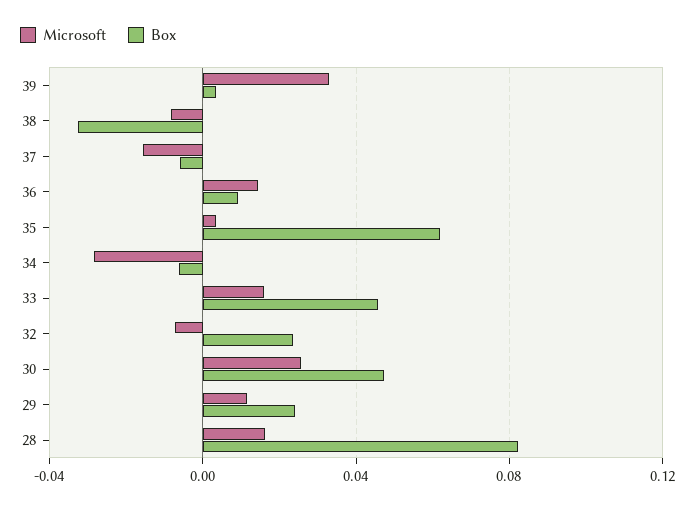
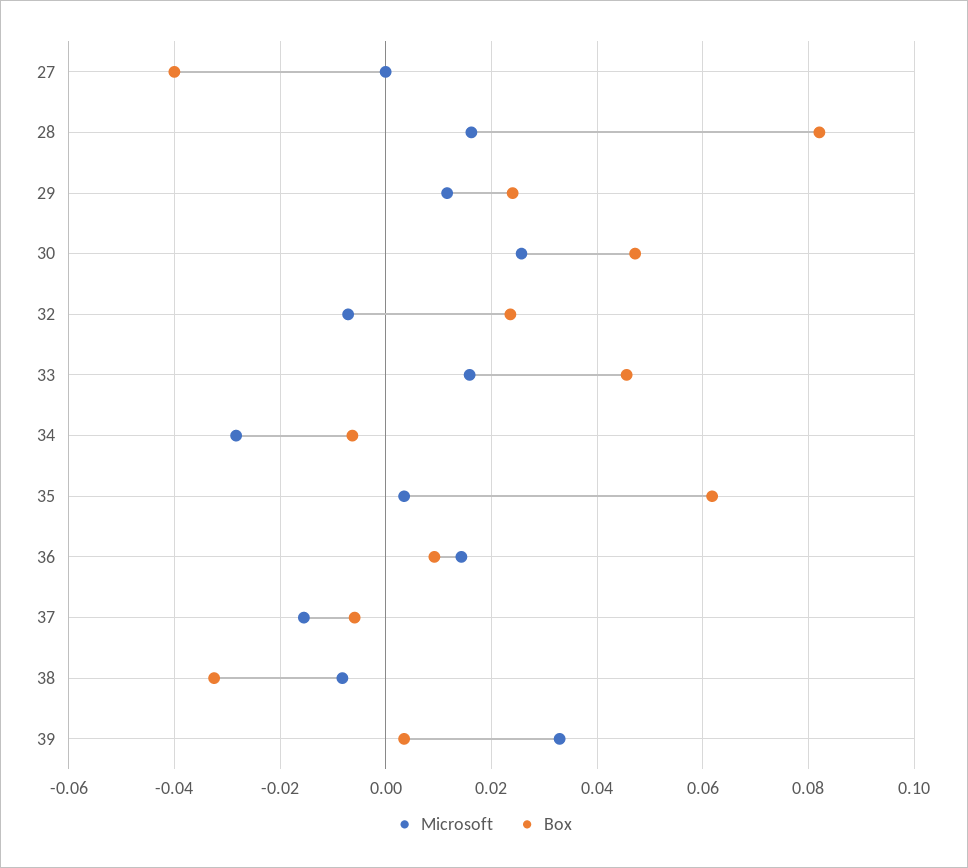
  {
    "Microsoft": {
      "39": 0.032,
      "38": -0.008,
      "37": -0.016,
      "36": 0.014,
      "35": 0.004,
      "34": -0.028,
      "33": 0.016,
      "32": -0.008,
      "30": 0.026,
      "29": 0.012,
-     "28": 0.016
+     "28": 0.016,
+     "27": 0
    },
    "Box": {
      "39": 0.004,
      "38": -0.032,
      "37": -0.006,
      "36": 0.01,
      "35": 0.062,
      "34": -0.006,
      "33": 0.046,
      "32": 0.024,
      "30": 0.048,
      "29": 0.024,
-     "28": 0.082
+     "28": 0.082,
+     "27": -0.04
    }
  }

